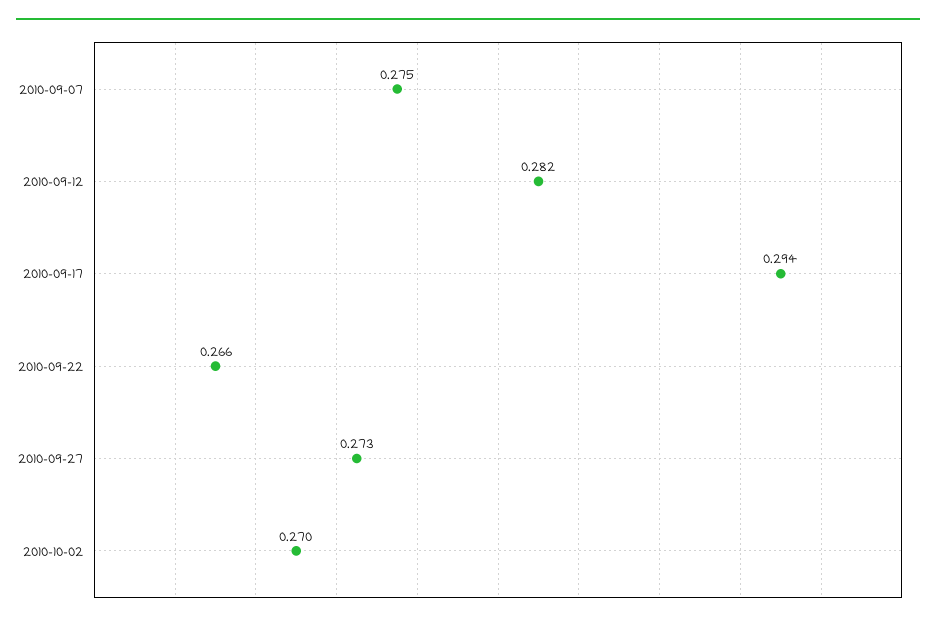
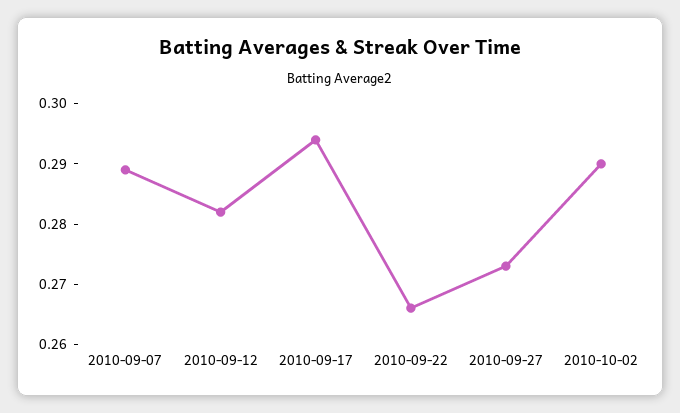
  {
-   "2010-09-07": 0.275,
+   "2010-09-07": 0.29,
    "2010-09-12": 0.282,
    "2010-09-17": 0.294,
    "2010-09-22": 0.266,
    "2010-09-27": 0.273,
-   "2010-10-02": 0.27
+   "2010-10-02": 0.29
  }

